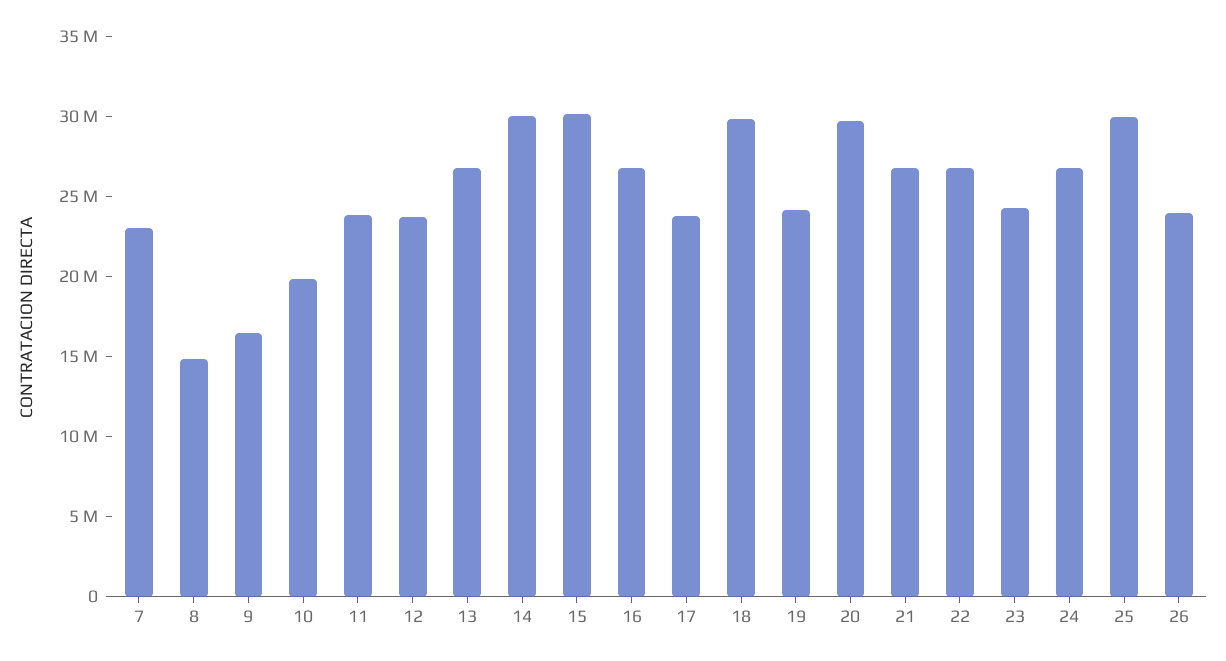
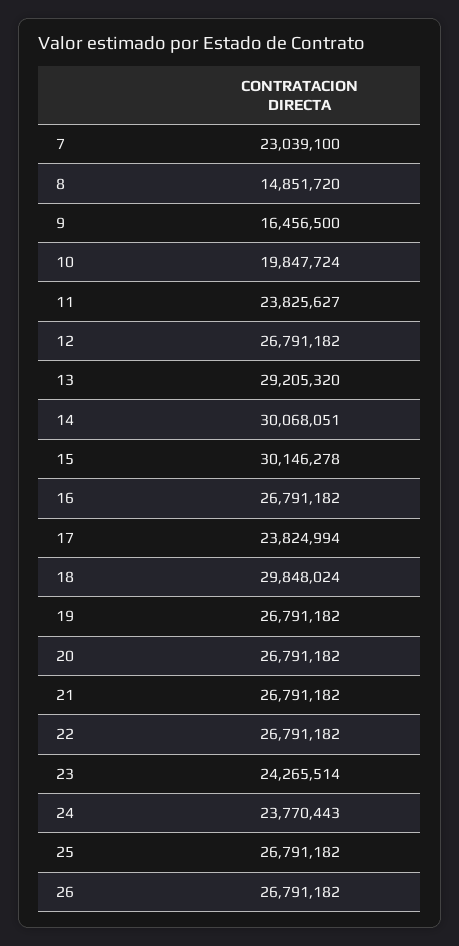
  {
    "7": 23039100,
    "8": 14851720,
    "9": 16456500,
    "10": 19847724,
    "11": 23825627,
-   "12": 24000000,
+   "12": 26791182,
-   "13": 27000000,
+   "13": 29205320,
    "14": 30068051,
    "15": 30146278,
    "16": 26791182,
    "17": 23824994,
    "18": 29848024,
-   "19": 24000000,
+   "19": 26791182,
-   "20": 30000000,
+   "20": 26791182,
    "21": 26791182,
    "22": 26791182,
    "23": 24265514,
-   "24": 27000000,
+   "24": 23770443,
-   "25": 30000000,
+   "25": 26791182,
-   "26": 24000000
+   "26": 26791182
  }

